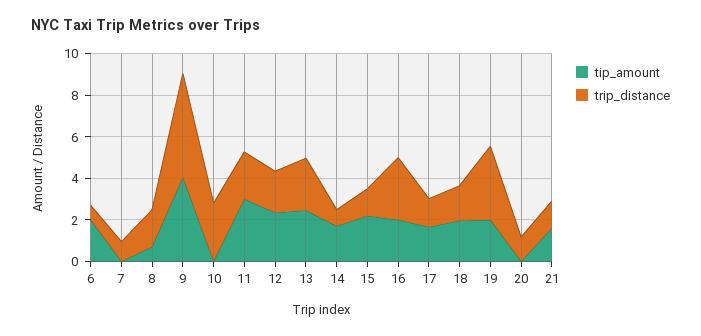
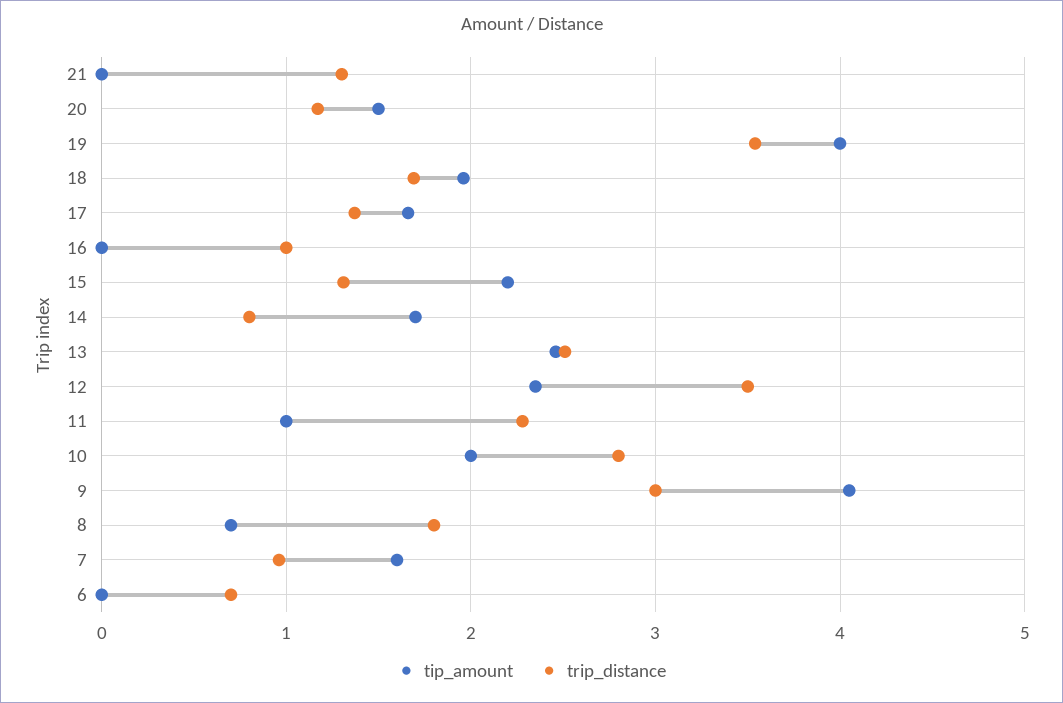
  {
    "tip_amount": {
-     "6": 2,
+     "6": 0,
-     "7": 0,
+     "7": 1.6,
      "8": 0.7,
      "9": 4.1,
-     "10": 0,
+     "10": 2,
-     "11": 3,
+     "11": 1,
      "12": 2.4,
      "13": 2.5,
      "14": 1.7,
      "15": 2.2,
-     "16": 2,
+     "16": 0,
      "17": 1.7,
      "18": 2,
-     "19": 2,
+     "19": 4,
-     "20": 0,
+     "20": 1.5,
-     "21": 1.5
+     "21": 0
    },
    "trip_distance": {
      "6": 0.7,
      "7": 1,
      "8": 1.8,
-     "9": 5,
+     "9": 3,
      "10": 2.8,
      "11": 2.3,
-     "12": 2,
+     "12": 3.5,
      "13": 2.5,
      "14": 0.8,
      "15": 1.3,
-     "16": 3,
+     "16": 1,
      "17": 1.4,
      "18": 1.7,
      "19": 3.5,
      "20": 1.2,
      "21": 1.3
    }
  }

